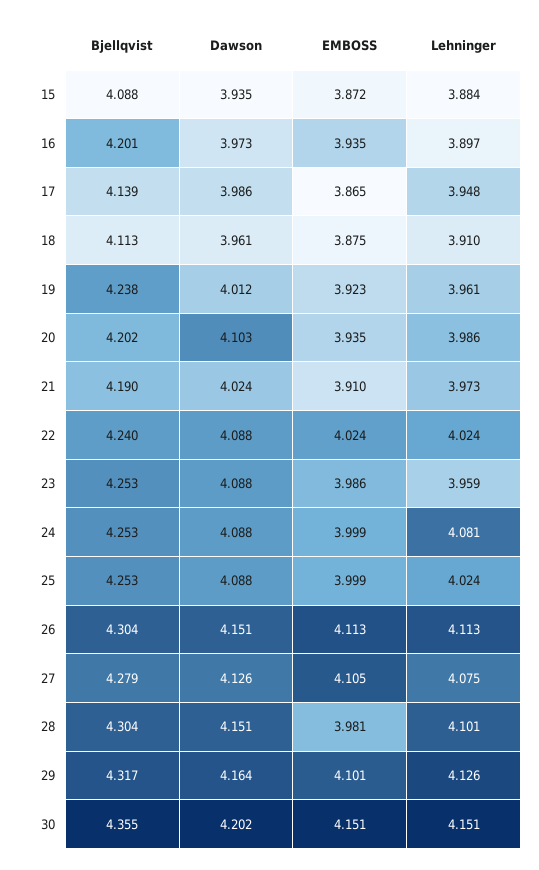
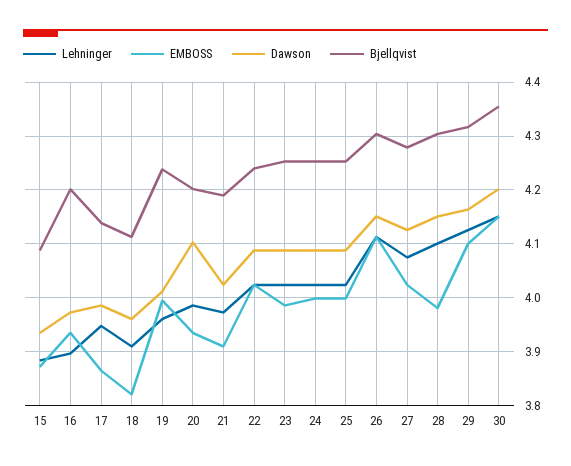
  {
    "Bjellqvist": {
      "15": 4.088,
      "16": 4.201,
      "17": 4.139,
      "18": 4.113,
      "19": 4.238,
      "20": 4.202,
      "21": 4.19,
      "22": 4.24,
      "23": 4.253,
      "24": 4.253,
      "25": 4.253,
      "26": 4.304,
      "27": 4.279,
      "28": 4.304,
      "29": 4.317,
      "30": 4.355
    },
    "Dawson": {
      "15": 3.935,
      "16": 3.973,
      "17": 3.986,
      "18": 3.961,
      "19": 4.012,
      "20": 4.103,
      "21": 4.024,
      "22": 4.088,
      "23": 4.088,
      "24": 4.088,
      "25": 4.088,
      "26": 4.151,
      "27": 4.126,
      "28": 4.151,
      "29": 4.164,
      "30": 4.202
    },
    "EMBOSS": {
      "15": 3.872,
      "16": 3.935,
      "17": 3.865,
-     "18": 3.875,
+     "18": 3.82,
-     "19": 3.923,
+     "19": 4,
      "20": 3.935,
      "21": 3.91,
      "22": 4.024,
      "23": 3.986,
      "24": 3.999,
      "25": 3.999,
      "26": 4.113,
-     "27": 4.105,
+     "27": 4.02,
      "28": 3.981,
      "29": 4.101,
      "30": 4.151
    },
    "Lehninger": {
      "15": 3.884,
      "16": 3.897,
      "17": 3.948,
      "18": 3.91,
      "19": 3.961,
      "20": 3.986,
      "21": 3.973,
      "22": 4.024,
-     "23": 3.959,
+     "23": 4.02,
-     "24": 4.081,
+     "24": 4.02,
      "25": 4.024,
      "26": 4.113,
      "27": 4.075,
      "28": 4.101,
      "29": 4.126,
      "30": 4.151
    }
  }

